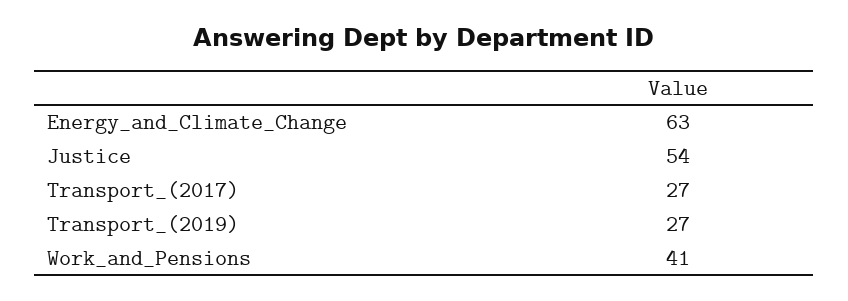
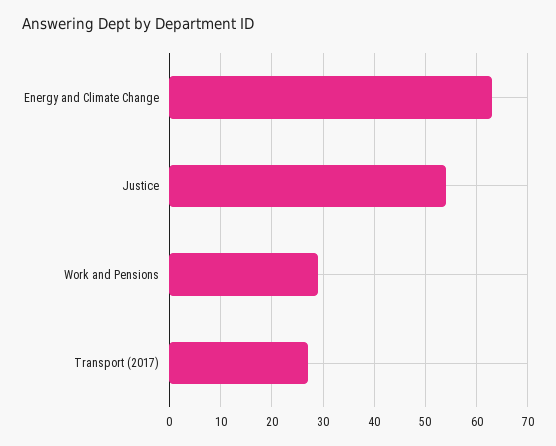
  {
    "Energy_and_Climate_Change": 63,
    "Justice": 54,
    "Transport_(2017)": 27,
-   "Transport_(2019)": 27,
-   "Work_and_Pensions": 41
+   "Work_and_Pensions": 30
  }

